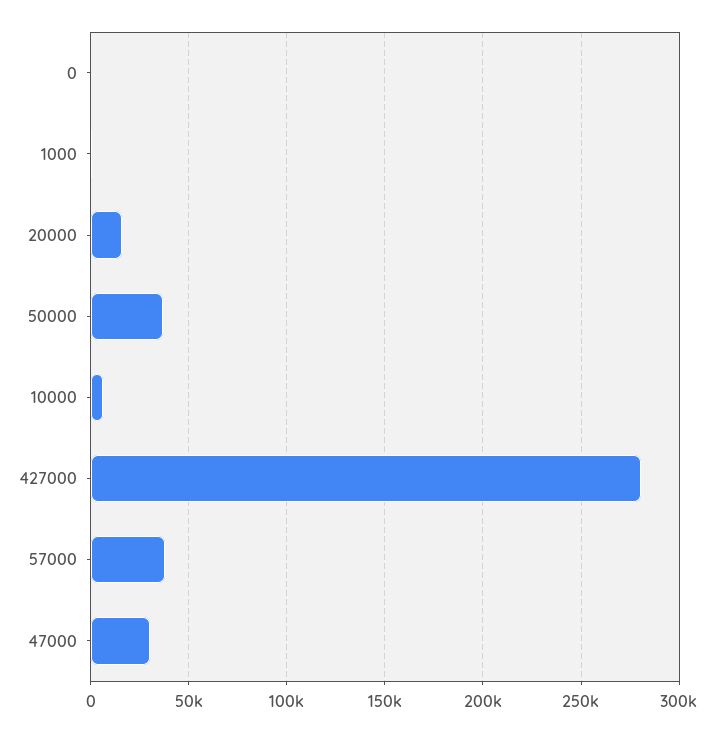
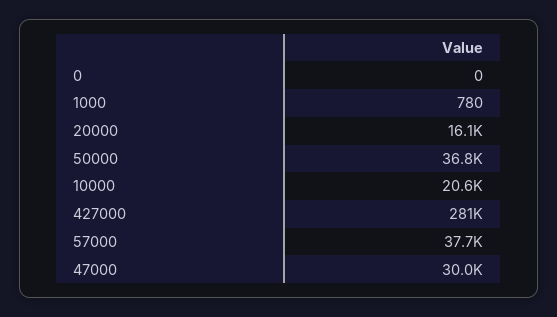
  {
    "0": 0,
    "1000": 780,
    "20000": 16100,
    "50000": 36800,
-   "10000": 5000,
+   "10000": 20600,
    "427000": 281000,
    "57000": 37700,
    "47000": 30000
  }

